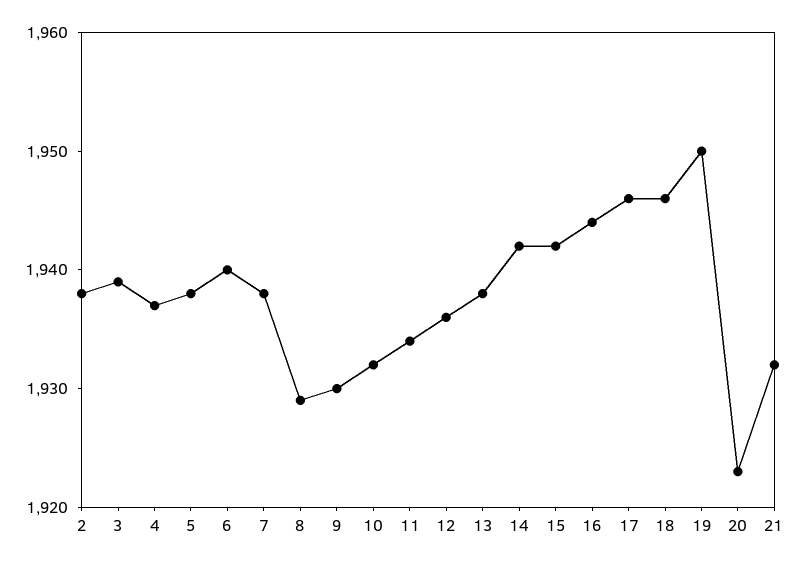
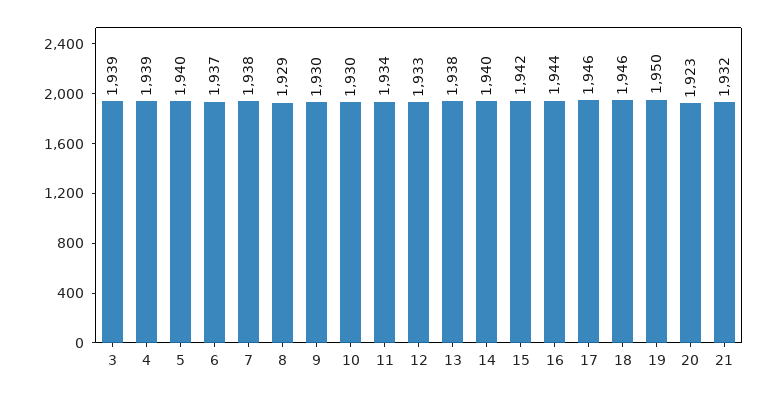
  {
-   "2": 1938,
    "3": 1939,
-   "4": 1937,
+   "4": 1939,
-   "5": 1938,
+   "5": 1940,
-   "6": 1940,
+   "6": 1937,
    "7": 1938,
    "8": 1929,
    "9": 1930,
-   "10": 1932,
+   "10": 1930,
    "11": 1934,
-   "12": 1936,
+   "12": 1933,
    "13": 1938,
-   "14": 1942,
+   "14": 1940,
    "15": 1942,
    "16": 1944,
    "17": 1946,
    "18": 1946,
    "19": 1950,
    "20": 1923,
    "21": 1932
  }

